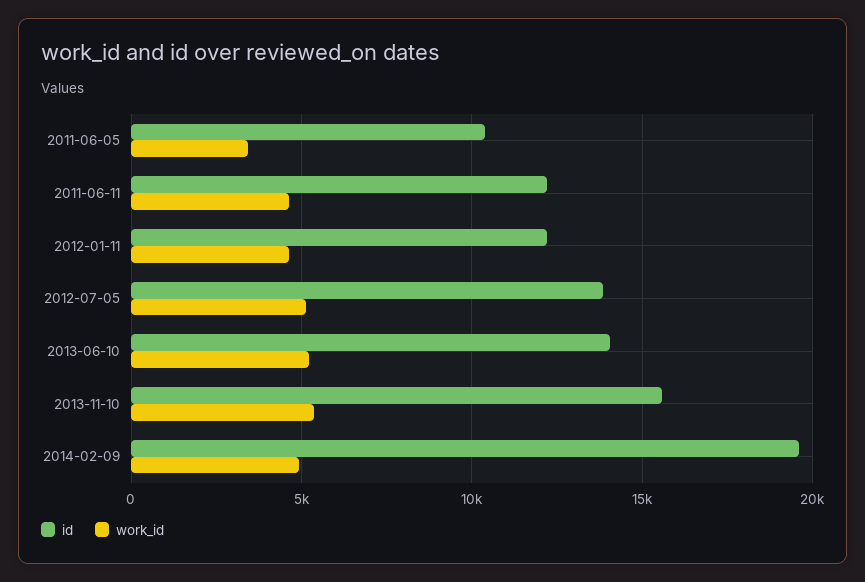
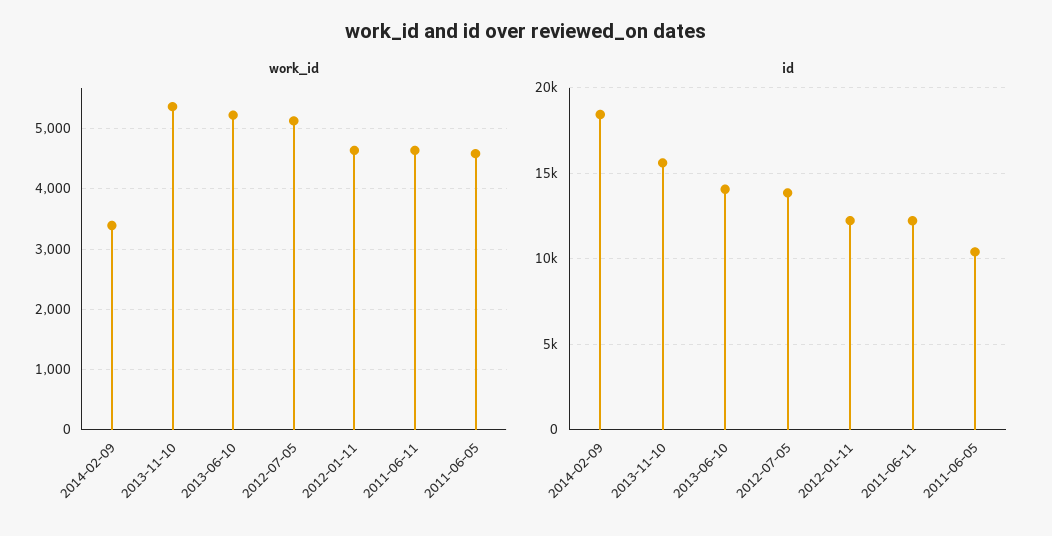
  {
    "id": {
      "2011-06-05": 10500,
      "2011-06-11": 12000,
      "2012-01-11": 12000,
      "2012-07-05": 14000,
      "2013-06-10": 14000,
      "2013-11-10": 15500,
-     "2014-02-09": 19500
+     "2014-02-09": 18500
    },
    "work_id": {
-     "2011-06-05": 3500,
+     "2011-06-05": 4600,
      "2011-06-11": 4600,
      "2012-01-11": 4600,
      "2012-07-05": 5100,
      "2013-06-10": 5200,
      "2013-11-10": 5400,
-     "2014-02-09": 5000
+     "2014-02-09": 3400
    }
  }

